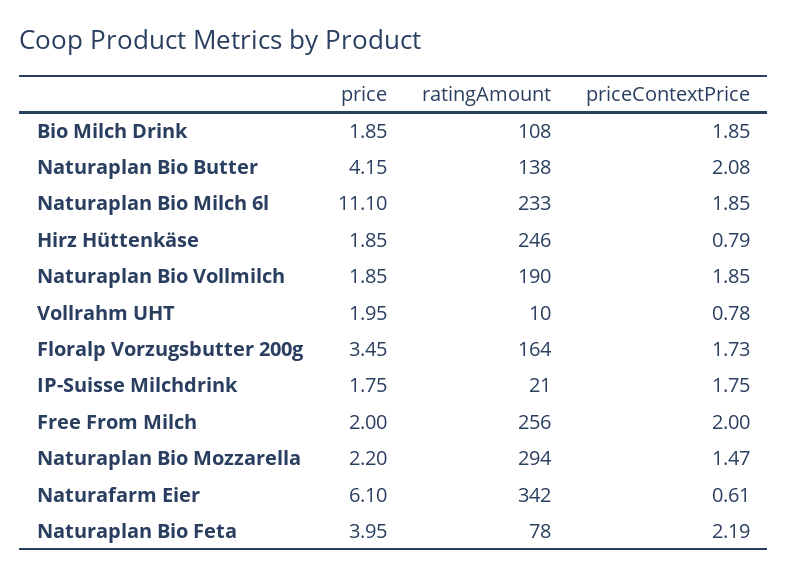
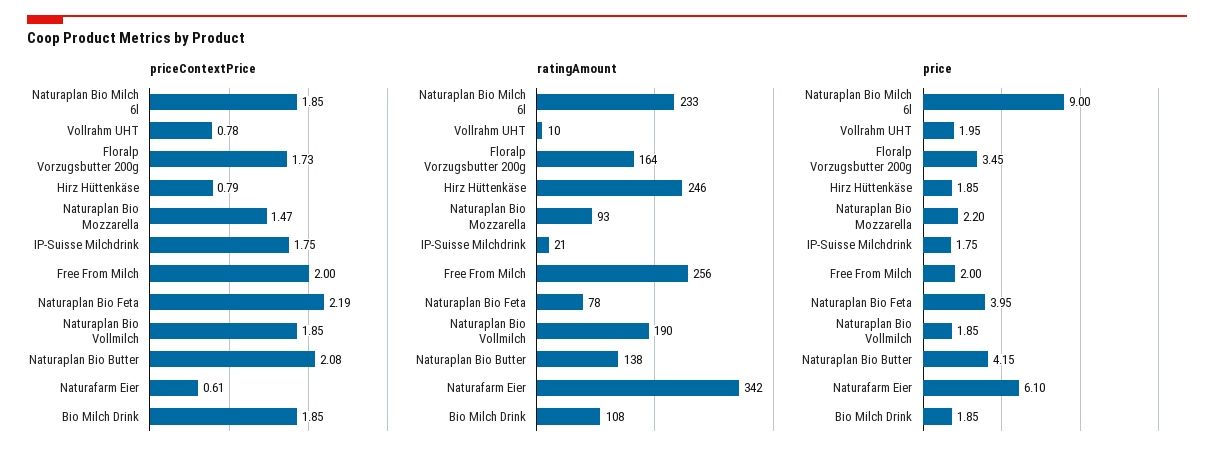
  {
    "price": {
      "Bio Milch Drink": 1.85,
      "Naturaplan Bio Butter": 4.15,
-     "Naturaplan Bio Milch 6l": 11.1,
+     "Naturaplan Bio Milch 6l": 9,
      "Hirz Hüttenkäse": 1.85,
      "Naturaplan Bio Vollmilch": 1.85,
      "Vollrahm UHT": 1.95,
      "Floralp Vorzugsbutter 200g": 3.45,
      "IP-Suisse Milchdrink": 1.75,
      "Free From Milch": 2,
      "Naturaplan Bio Mozzarella": 2.2,
      "Naturafarm Eier": 6.1,
      "Naturaplan Bio Feta": 3.95
    },
    "ratingAmount": {
      "Bio Milch Drink": 108,
      "Naturaplan Bio Butter": 138,
      "Naturaplan Bio Milch 6l": 233,
      "Hirz Hüttenkäse": 246,
      "Naturaplan Bio Vollmilch": 190,
      "Vollrahm UHT": 10,
      "Floralp Vorzugsbutter 200g": 164,
      "IP-Suisse Milchdrink": 21,
      "Free From Milch": 256,
-     "Naturaplan Bio Mozzarella": 294,
+     "Naturaplan Bio Mozzarella": 93,
      "Naturafarm Eier": 342,
      "Naturaplan Bio Feta": 78
    },
    "priceContextPrice": {
      "Bio Milch Drink": 1.85,
      "Naturaplan Bio Butter": 2.08,
      "Naturaplan Bio Milch 6l": 1.85,
      "Hirz Hüttenkäse": 0.79,
      "Naturaplan Bio Vollmilch": 1.85,
      "Vollrahm UHT": 0.78,
      "Floralp Vorzugsbutter 200g": 1.73,
      "IP-Suisse Milchdrink": 1.75,
      "Free From Milch": 2,
      "Naturaplan Bio Mozzarella": 1.47,
      "Naturafarm Eier": 0.61,
      "Naturaplan Bio Feta": 2.19
    }
  }

